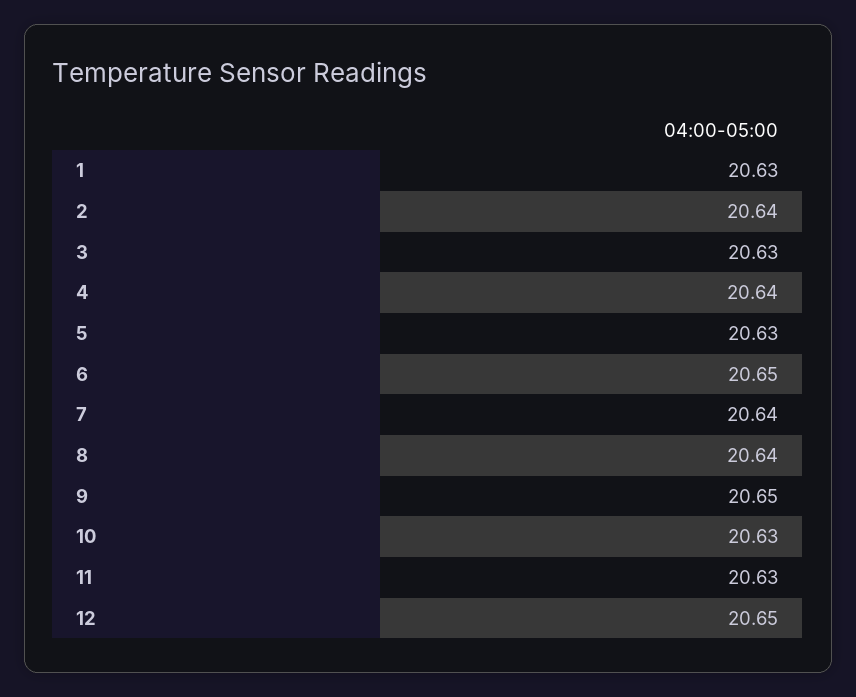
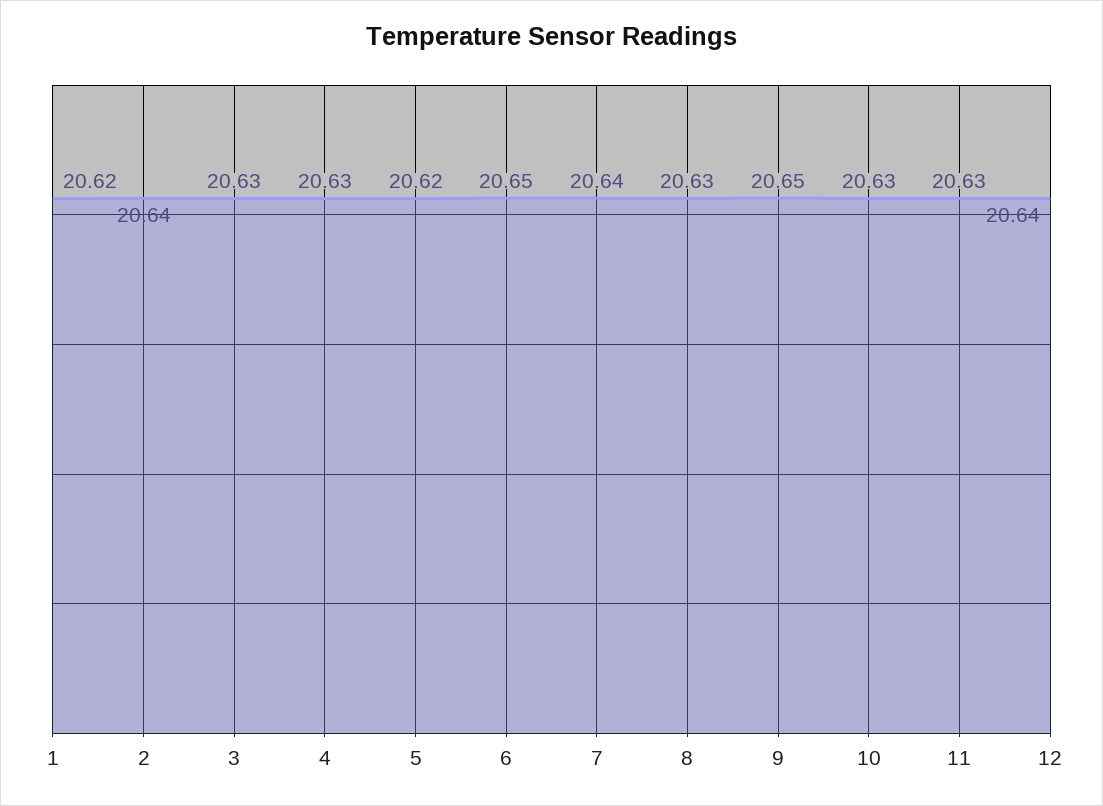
  {
-   "1": 20.63,
+   "1": 20.62,
    "2": 20.64,
    "3": 20.63,
-   "4": 20.64,
+   "4": 20.63,
-   "5": 20.63,
+   "5": 20.62,
    "6": 20.65,
    "7": 20.64,
-   "8": 20.64,
+   "8": 20.63,
    "9": 20.65,
    "10": 20.63,
    "11": 20.63,
-   "12": 20.65
+   "12": 20.64
  }

